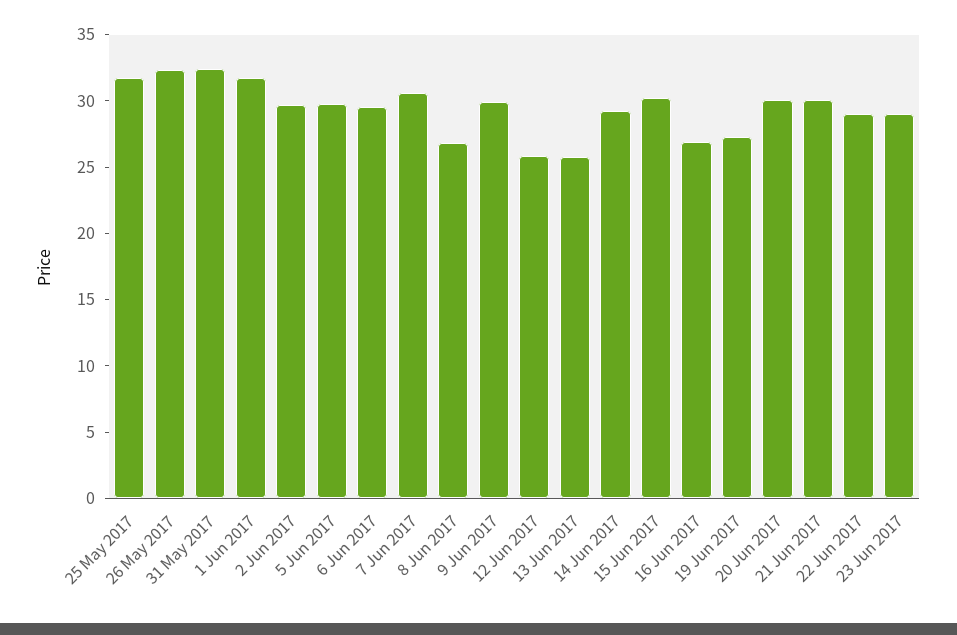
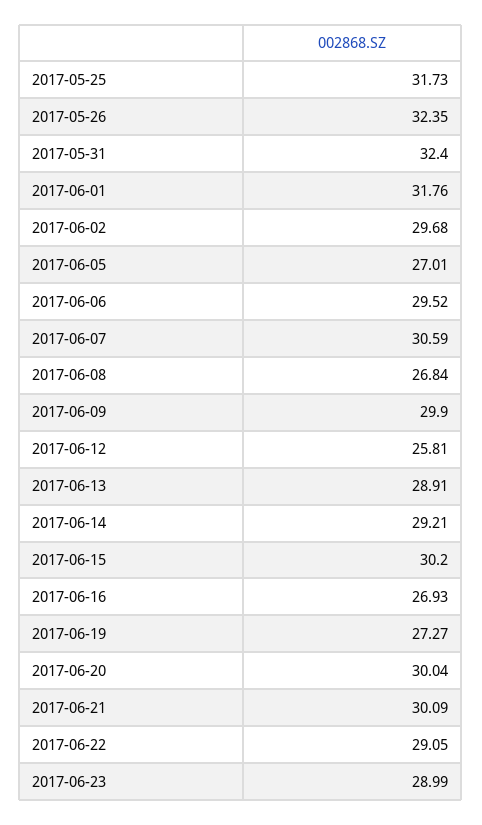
  {
    "25 May 2017": 31.73,
    "26 May 2017": 32.35,
    "31 May 2017": 32.4,
    "1 Jun 2017": 31.76,
    "2 Jun 2017": 29.68,
-   "5 Jun 2017": 30,
+   "5 Jun 2017": 27.01,
    "6 Jun 2017": 29.52,
    "7 Jun 2017": 30.59,
    "8 Jun 2017": 26.84,
    "9 Jun 2017": 29.9,
    "12 Jun 2017": 25.81,
-   "13 Jun 2017": 26,
+   "13 Jun 2017": 28.91,
    "14 Jun 2017": 29.21,
    "15 Jun 2017": 30.2,
    "16 Jun 2017": 26.93,
    "19 Jun 2017": 27.27,
    "20 Jun 2017": 30.04,
    "21 Jun 2017": 30.09,
    "22 Jun 2017": 29.05,
    "23 Jun 2017": 28.99
  }

